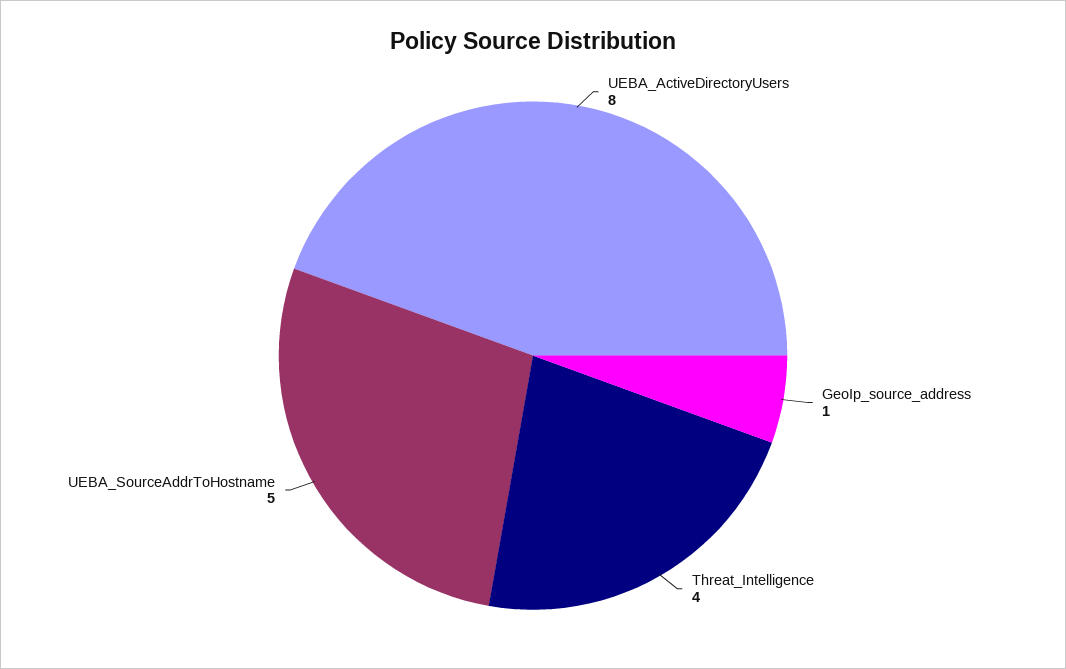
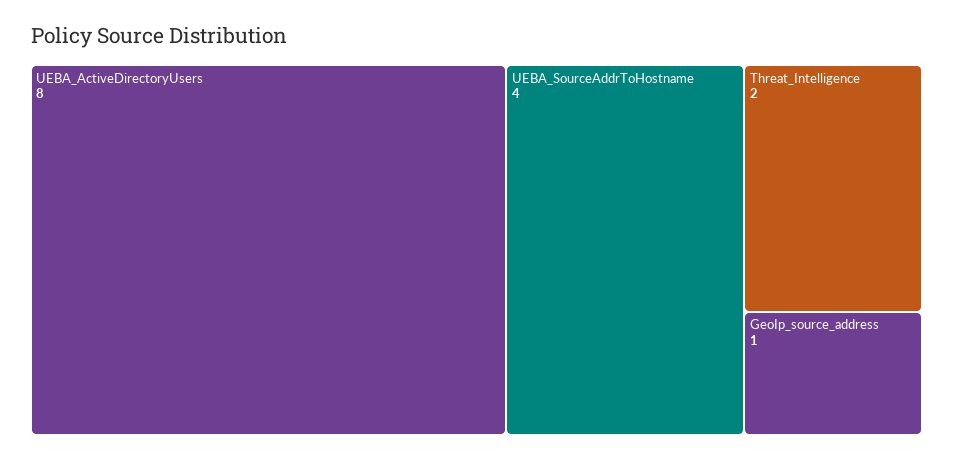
  {
    "UEBA_ActiveDirectoryUsers": 8,
    "GeoIp_source_address": 1,
-   "Threat_Intelligence": 4,
+   "Threat_Intelligence": 2,
-   "UEBA_SourceAddrToHostname": 5
+   "UEBA_SourceAddrToHostname": 4
  }

